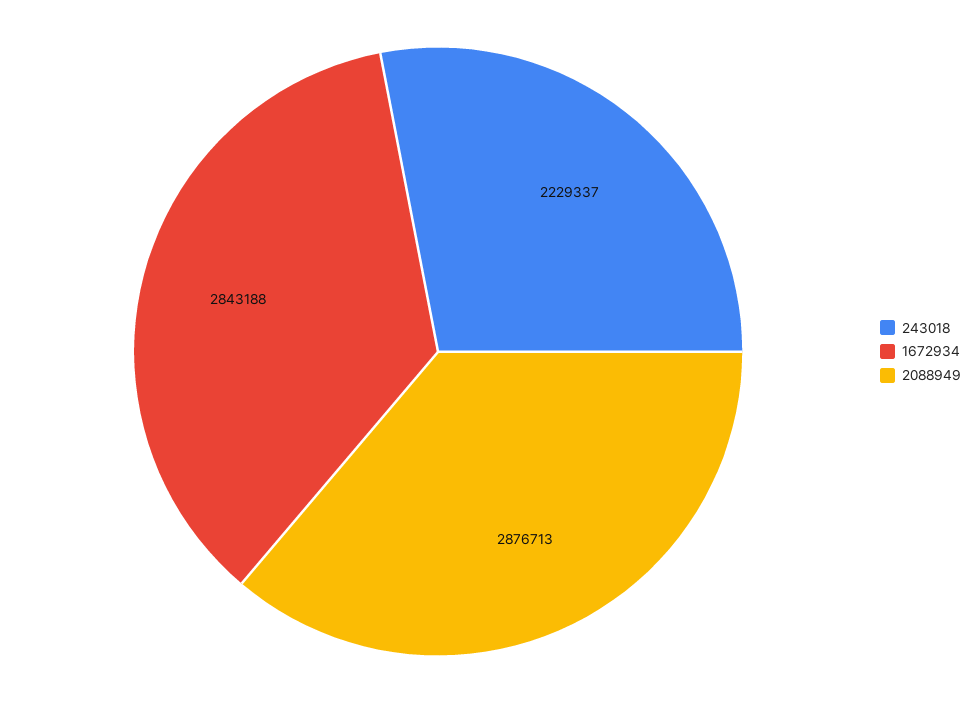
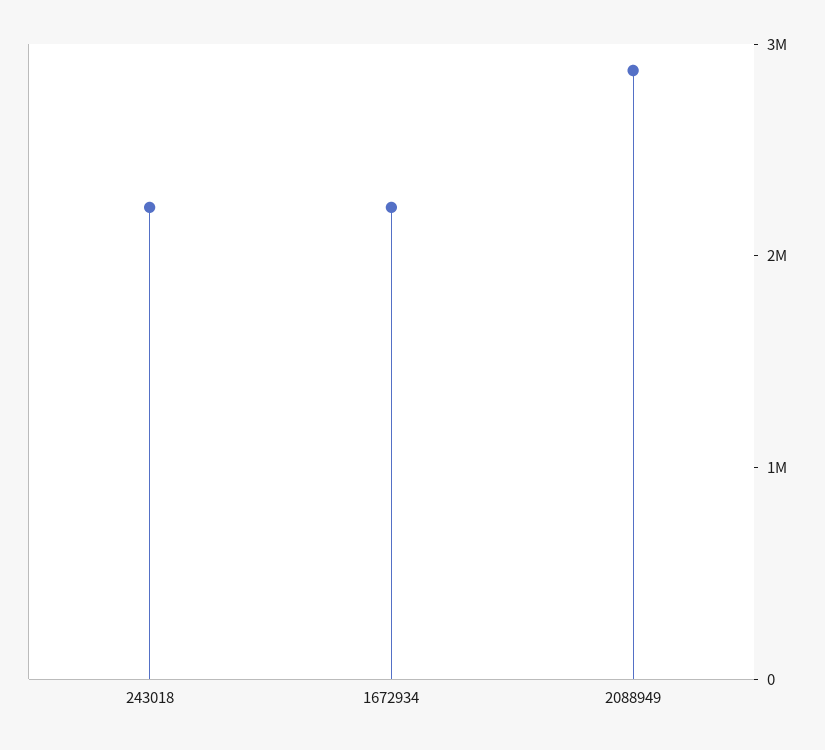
  {
    "243018": 2229337,
-   "1672934": 2843188,
+   "1672934": 2200000,
    "2088949": 2876713
  }

